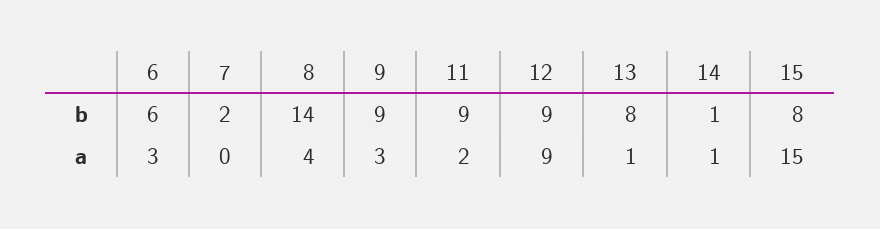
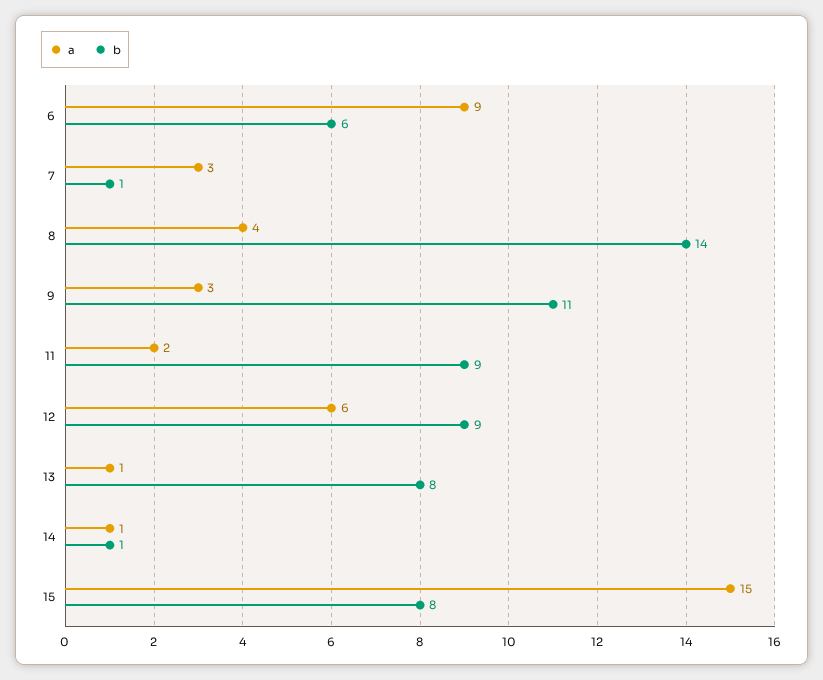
  {
    "b": {
      "6": 6,
-     "7": 2,
+     "7": 1,
      "8": 14,
-     "9": 9,
+     "9": 11,
      "11": 9,
      "12": 9,
      "13": 8,
      "14": 1,
      "15": 8
    },
    "a": {
-     "6": 3,
+     "6": 9,
-     "7": 0,
+     "7": 3,
      "8": 4,
      "9": 3,
      "11": 2,
-     "12": 9,
+     "12": 6,
      "13": 1,
      "14": 1,
      "15": 15
    }
  }

